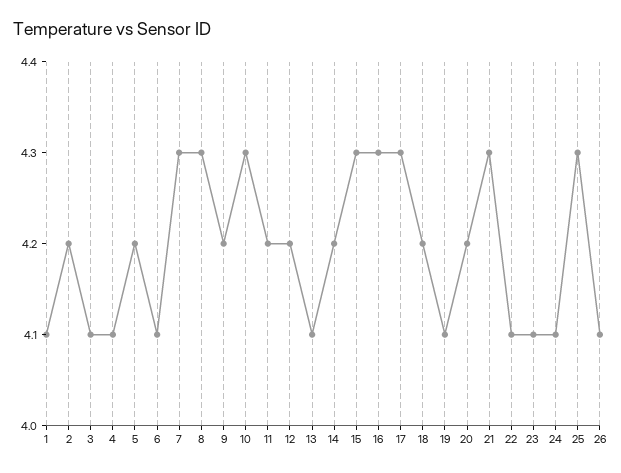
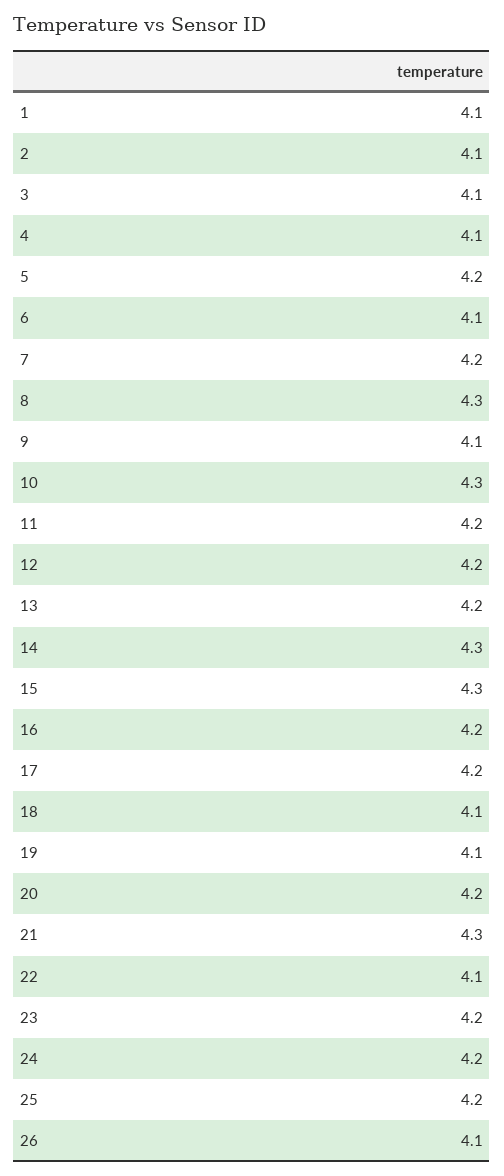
  {
    "1": 4.1,
-   "2": 4.2,
+   "2": 4.1,
    "3": 4.1,
    "4": 4.1,
    "5": 4.2,
    "6": 4.1,
-   "7": 4.3,
+   "7": 4.2,
    "8": 4.3,
-   "9": 4.2,
+   "9": 4.1,
    "10": 4.3,
    "11": 4.2,
    "12": 4.2,
-   "13": 4.1,
+   "13": 4.2,
-   "14": 4.2,
+   "14": 4.3,
    "15": 4.3,
-   "16": 4.3,
+   "16": 4.2,
-   "17": 4.3,
+   "17": 4.2,
-   "18": 4.2,
+   "18": 4.1,
    "19": 4.1,
    "20": 4.2,
    "21": 4.3,
    "22": 4.1,
-   "23": 4.1,
+   "23": 4.2,
-   "24": 4.1,
+   "24": 4.2,
-   "25": 4.3,
+   "25": 4.2,
    "26": 4.1
  }

